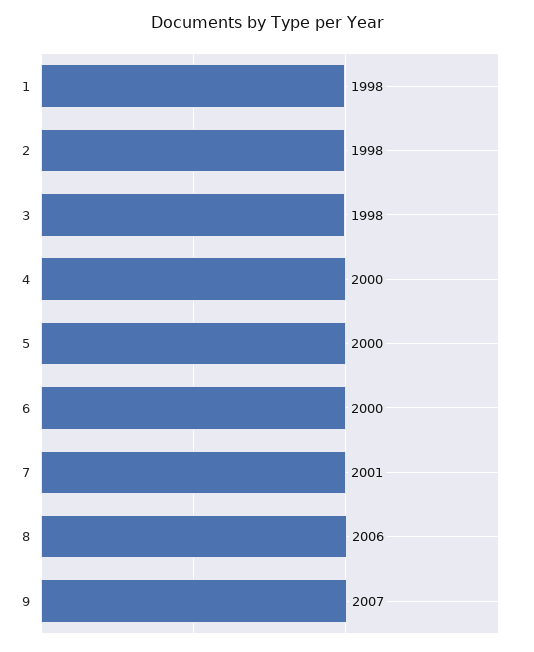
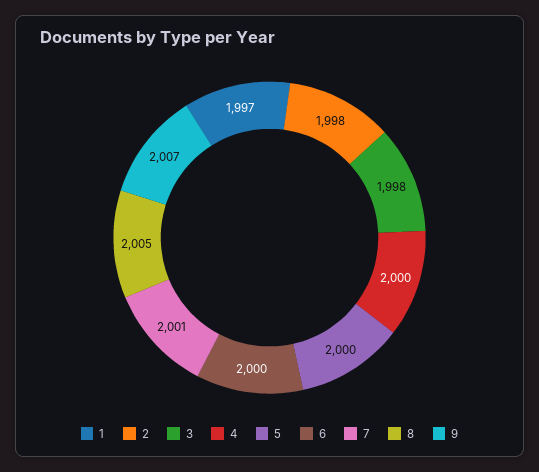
  {
-   "1": 1998,
+   "1": 1997,
    "2": 1998,
    "3": 1998,
    "4": 2000,
    "5": 2000,
    "6": 2000,
    "7": 2001,
-   "8": 2006,
+   "8": 2005,
    "9": 2007
  }

